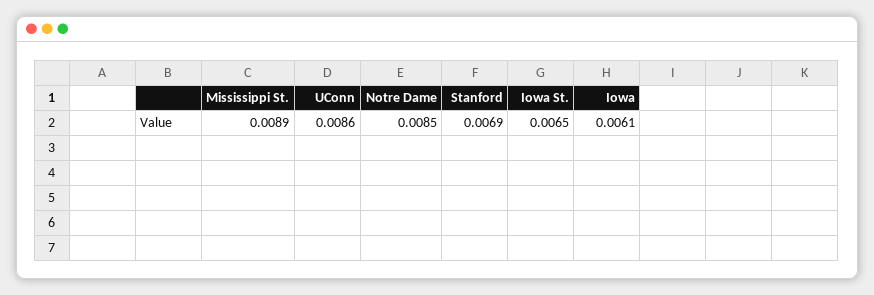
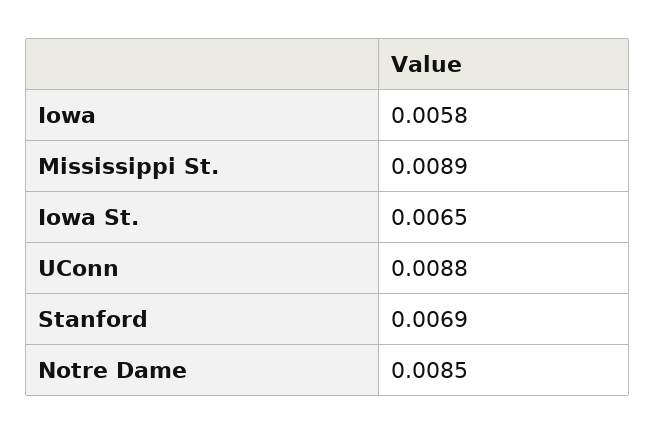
  {
    "Mississippi St.": 0.0089,
-   "UConn": 0.0086,
+   "UConn": 0.0088,
    "Notre Dame": 0.0085,
    "Stanford": 0.0069,
    "Iowa St.": 0.0065,
-   "Iowa": 0.0061
+   "Iowa": 0.0058
  }

